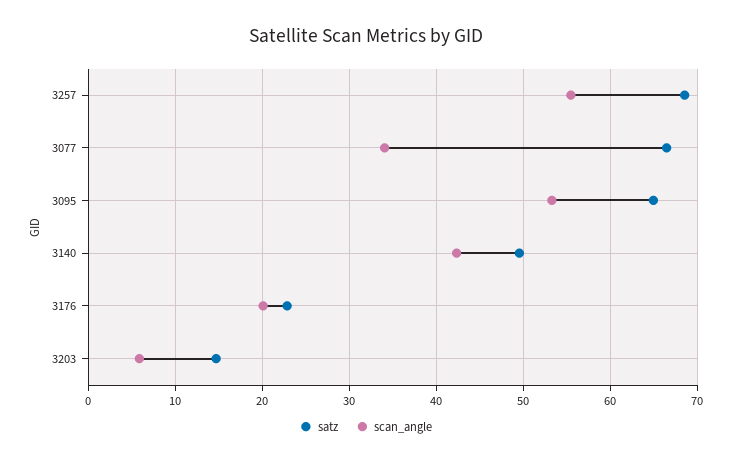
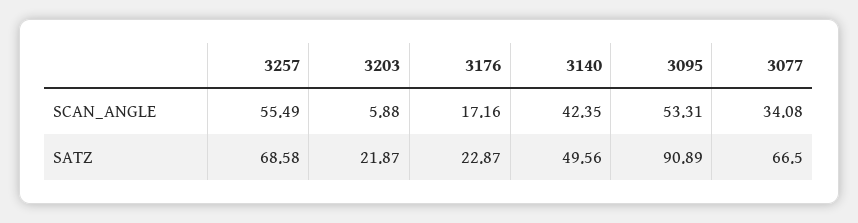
  {
    "satz": {
      "3257": 68.58,
      "3077": 66.5,
-     "3095": 65,
+     "3095": 90.89,
      "3140": 49.56,
      "3176": 22.87,
-     "3203": 15
+     "3203": 21.87
    },
    "scan_angle": {
      "3257": 55.49,
      "3077": 34.08,
      "3095": 53.31,
      "3140": 42.35,
-     "3176": 20,
+     "3176": 17.16,
      "3203": 5.88
    }
  }

